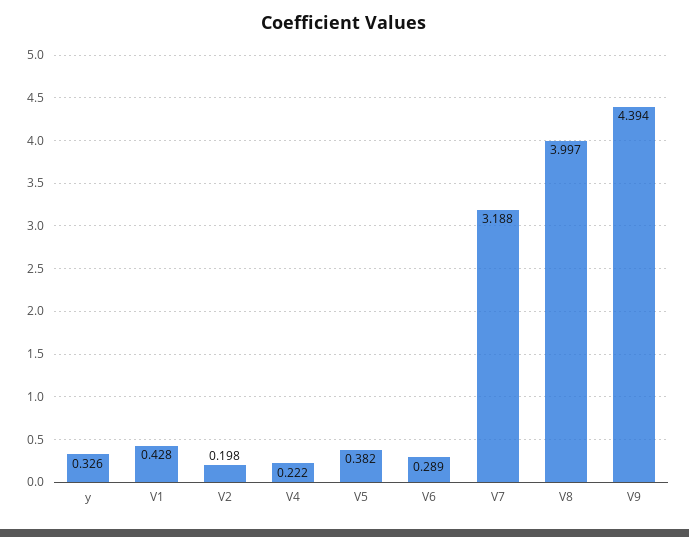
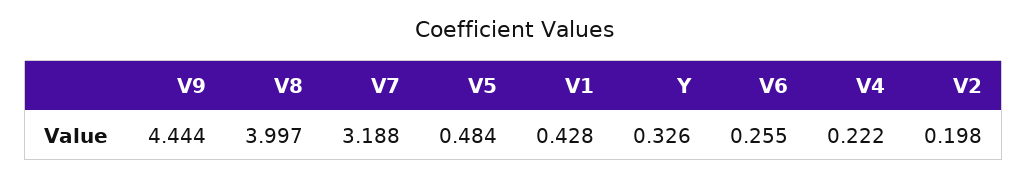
  {
    "y": 0.326,
    "V1": 0.428,
    "V2": 0.198,
    "V4": 0.222,
-   "V5": 0.382,
+   "V5": 0.484,
-   "V6": 0.289,
+   "V6": 0.255,
    "V7": 3.188,
    "V8": 3.997,
-   "V9": 4.394
+   "V9": 4.444
  }

